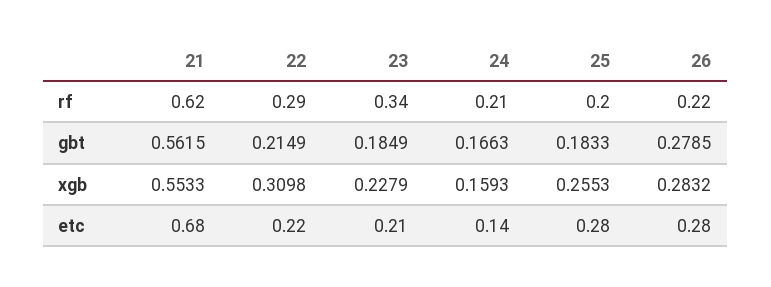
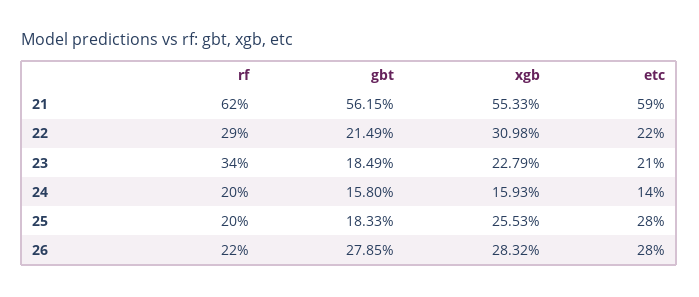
  {
    "21": {
      "rf": 0.62,
      "gbt": 0.5615,
      "xgb": 0.5533,
-     "etc": 0.68
+     "etc": 0.59
    },
    "22": {
      "rf": 0.29,
      "gbt": 0.2149,
      "xgb": 0.3098,
      "etc": 0.22
    },
    "23": {
      "rf": 0.34,
      "gbt": 0.1849,
      "xgb": 0.2279,
      "etc": 0.21
    },
    "24": {
-     "rf": 0.21,
+     "rf": 0.2,
-     "gbt": 0.1663,
+     "gbt": 0.158,
      "xgb": 0.1593,
      "etc": 0.14
    },
    "25": {
      "rf": 0.2,
      "gbt": 0.1833,
      "xgb": 0.2553,
      "etc": 0.28
    },
    "26": {
      "rf": 0.22,
      "gbt": 0.2785,
      "xgb": 0.2832,
      "etc": 0.28
    }
  }

